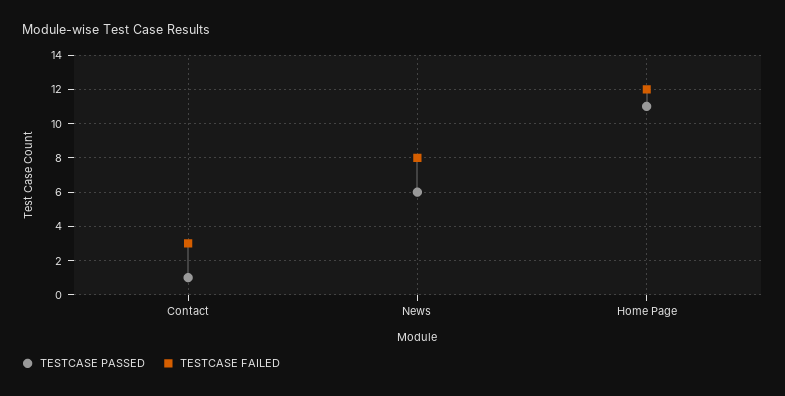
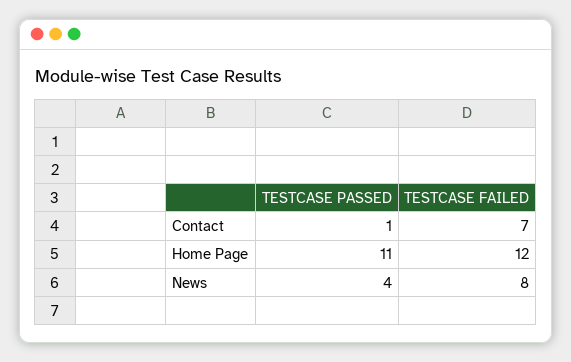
  {
    "TESTCASE PASSED": {
      "Contact": 1,
-     "News": 6,
+     "News": 4,
      "Home Page": 11
    },
    "TESTCASE FAILED": {
-     "Contact": 3,
+     "Contact": 7,
      "News": 8,
      "Home Page": 12
    }
  }

